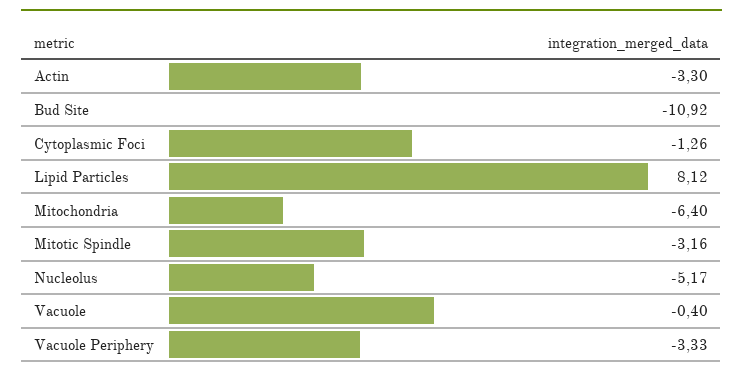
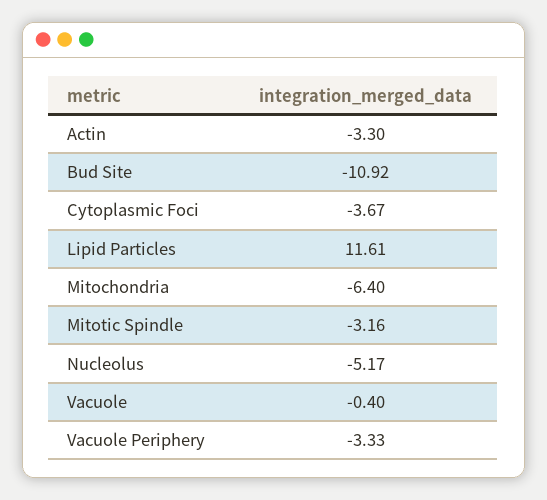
  {
    "Actin": -3.3,
    "Bud Site": -10.92,
-   "Cytoplasmic Foci": -1.26,
+   "Cytoplasmic Foci": -3.67,
-   "Lipid Particles": 8.12,
+   "Lipid Particles": 11.61,
    "Mitochondria": -6.4,
    "Mitotic Spindle": -3.16,
    "Nucleolus": -5.17,
    "Vacuole": -0.4,
    "Vacuole Periphery": -3.33
  }

